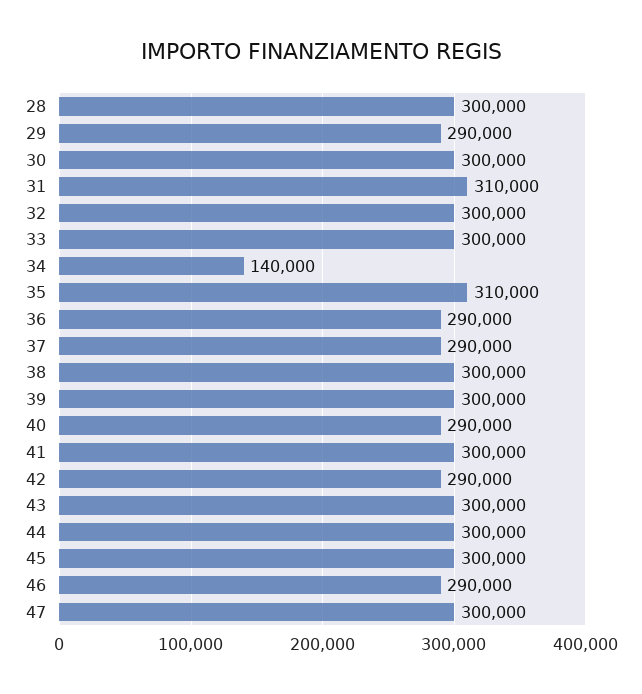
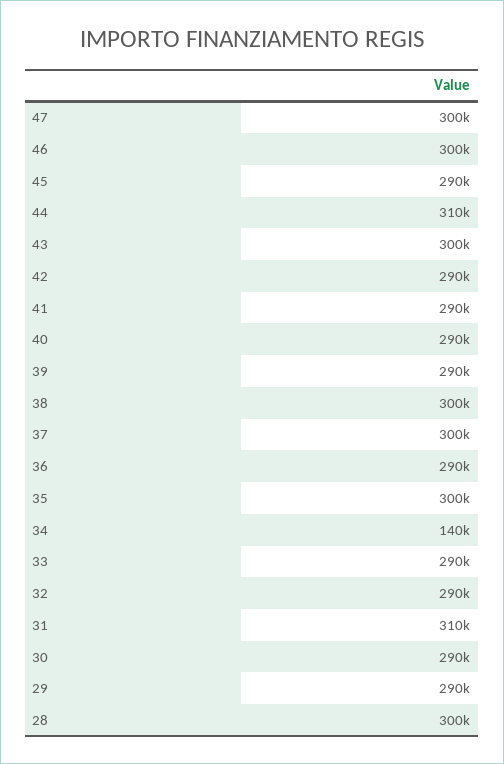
  {
    "28": 300000,
    "29": 290000,
-   "30": 300000,
+   "30": 290000,
    "31": 310000,
-   "32": 300000,
+   "32": 290000,
-   "33": 300000,
+   "33": 290000,
    "34": 140000,
-   "35": 310000,
+   "35": 300000,
    "36": 290000,
-   "37": 290000,
+   "37": 300000,
    "38": 300000,
-   "39": 300000,
+   "39": 290000,
    "40": 290000,
-   "41": 300000,
+   "41": 290000,
    "42": 290000,
    "43": 300000,
-   "44": 300000,
+   "44": 310000,
-   "45": 300000,
+   "45": 290000,
-   "46": 290000,
+   "46": 300000,
    "47": 300000
  }

